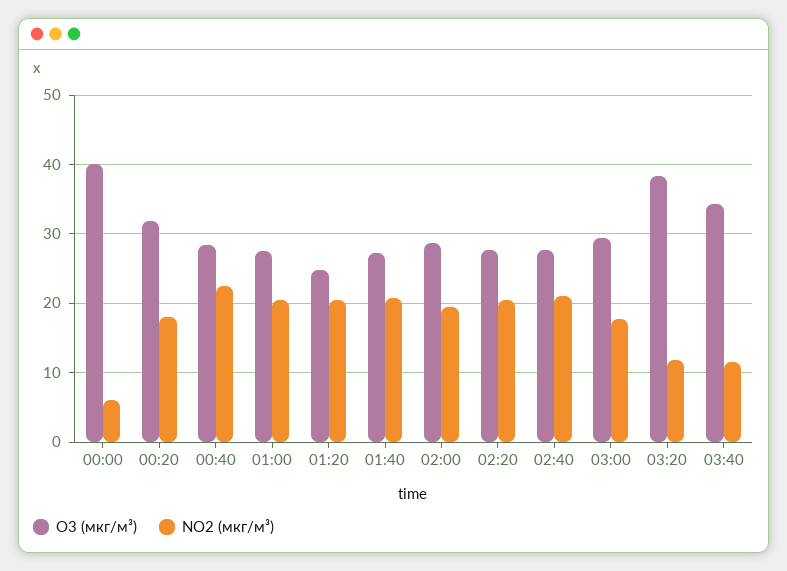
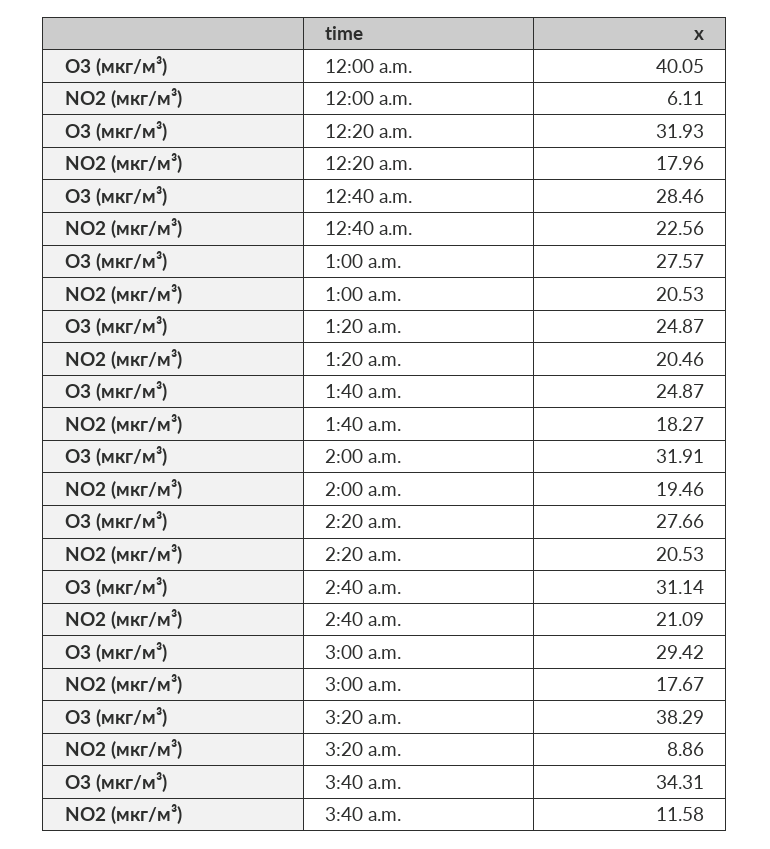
  {
    "O3 (мкг/м³)": {
      "00:00": 40.05,
      "00:20": 31.93,
      "00:40": 28.46,
      "01:00": 27.57,
      "01:20": 24.87,
-     "01:40": 27,
+     "01:40": 24.87,
-     "02:00": 29,
+     "02:00": 31.91,
      "02:20": 27.66,
-     "02:40": 28,
+     "02:40": 31.14,
      "03:00": 29.42,
      "03:20": 38.29,
      "03:40": 34.31
    },
    "NO2 (мкг/м³)": {
      "00:00": 6.11,
      "00:20": 17.96,
      "00:40": 22.56,
      "01:00": 20.53,
      "01:20": 20.46,
-     "01:40": 21,
+     "01:40": 18.27,
      "02:00": 19.46,
      "02:20": 20.53,
      "02:40": 21.09,
      "03:00": 17.67,
-     "03:20": 12,
+     "03:20": 8.86,
      "03:40": 11.58
    }
  }

